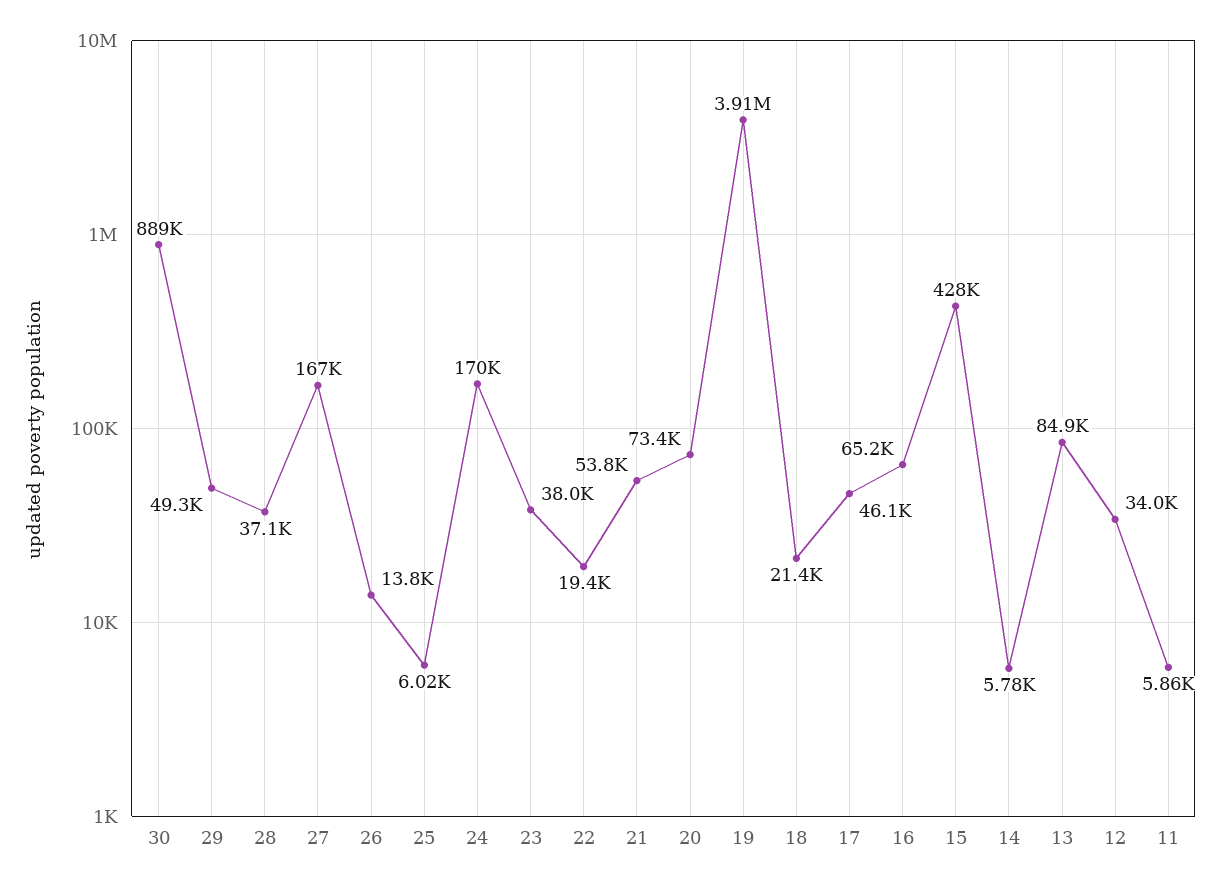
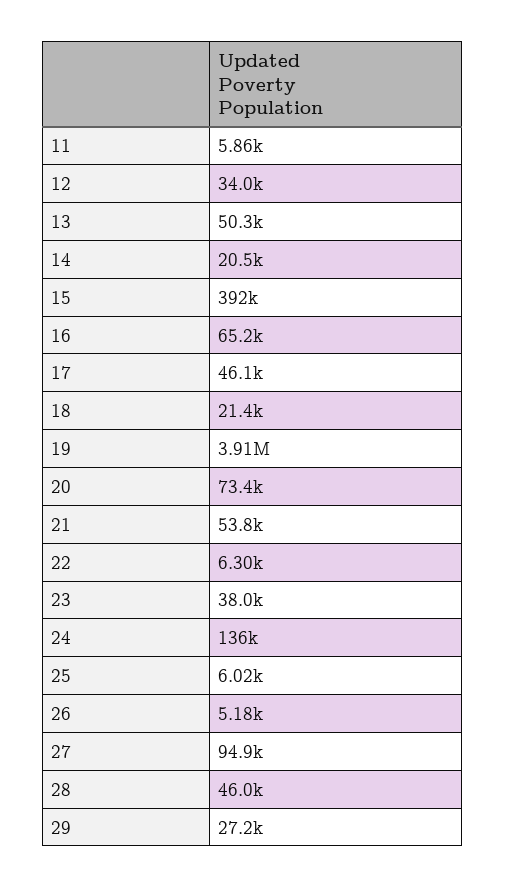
  {
-   "30": 889000,
-   "29": 49300,
+   "29": 27200,
-   "28": 37100,
+   "28": 46000,
-   "27": 167000,
+   "27": 94900,
-   "26": 13800,
+   "26": 5180,
    "25": 6020,
-   "24": 170000,
+   "24": 136000,
    "23": 38000,
-   "22": 19400,
+   "22": 6300,
    "21": 53800,
    "20": 73400,
    "19": 3910000,
    "18": 21400,
    "17": 46100,
    "16": 65200,
-   "15": 428000,
+   "15": 392000,
-   "14": 5780,
+   "14": 20500,
-   "13": 84900,
+   "13": 50300,
    "12": 34000,
    "11": 5860
  }

